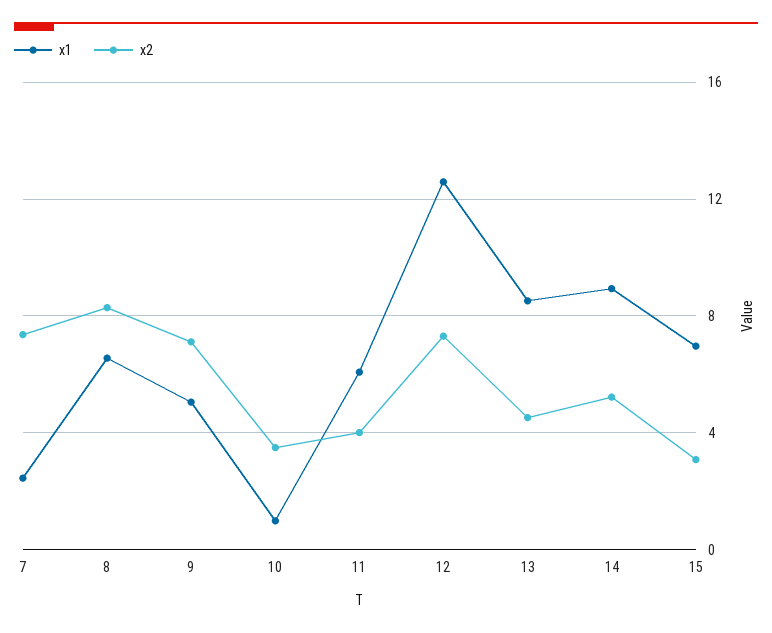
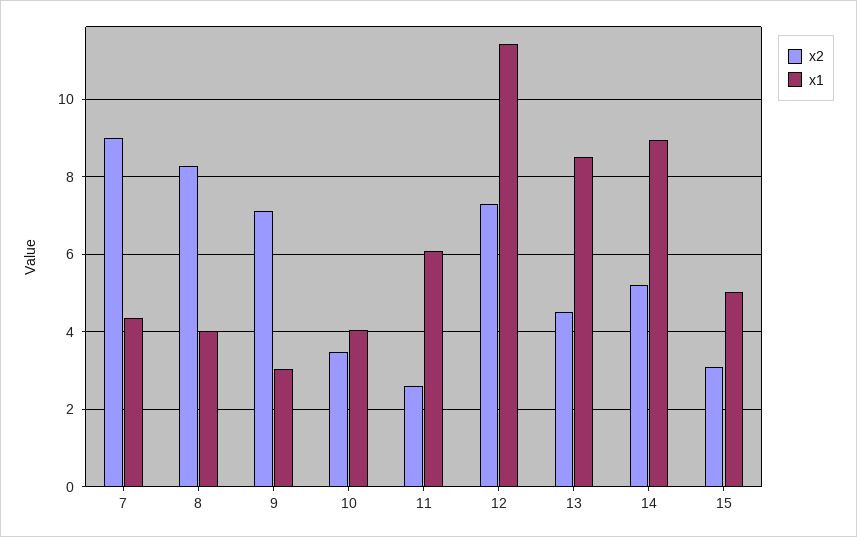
  {
    "x1": {
-     "7": 2.5,
+     "7": 4.4,
-     "8": 6.5,
+     "8": 4,
-     "9": 5,
+     "9": 3,
-     "10": 1,
+     "10": 4,
      "11": 6,
-     "12": 12.5,
+     "12": 11.4,
      "13": 8.6,
      "14": 9,
-     "15": 7
+     "15": 5
    },
    "x2": {
-     "7": 7.5,
+     "7": 9,
      "8": 8.2,
      "9": 7.2,
      "10": 3.4,
-     "11": 4,
+     "11": 2.6,
      "12": 7.4,
      "13": 4.6,
      "14": 5.2,
      "15": 3
    }
  }

